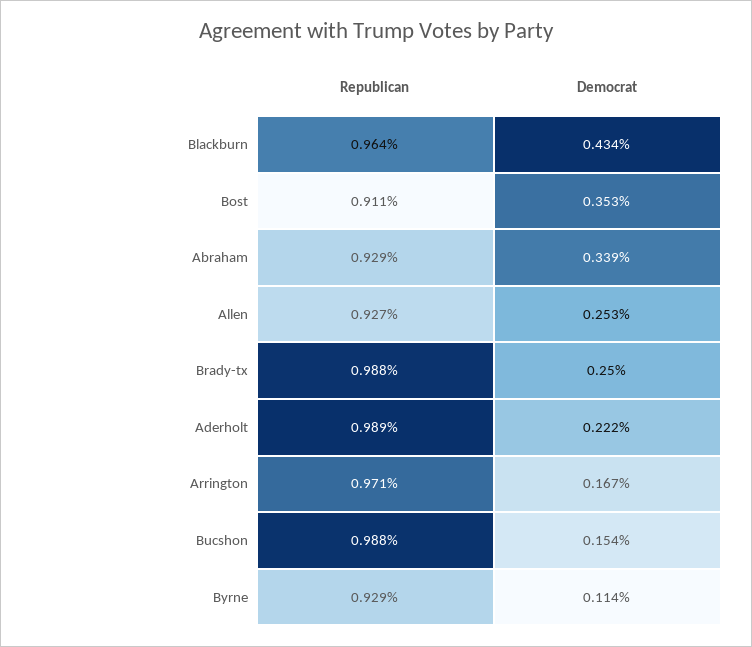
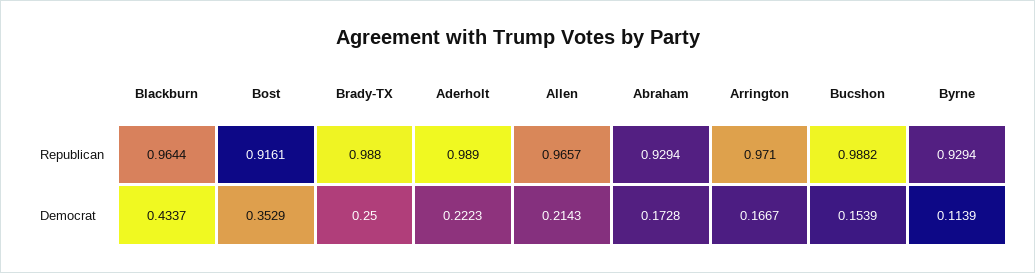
  {
    "Republican": {
      "Blackburn": 0.9644,
-     "Bost": 0.911,
+     "Bost": 0.9161,
      "Abraham": 0.9294,
-     "Allen": 0.927,
+     "Allen": 0.9657,
      "Brady-tx": 0.988,
      "Aderholt": 0.989,
      "Arrington": 0.971,
      "Bucshon": 0.9882,
      "Byrne": 0.9294
    },
    "Democrat": {
      "Blackburn": 0.4337,
      "Bost": 0.3529,
-     "Abraham": 0.339,
+     "Abraham": 0.1728,
-     "Allen": 0.253,
+     "Allen": 0.2143,
      "Brady-tx": 0.25,
      "Aderholt": 0.2223,
      "Arrington": 0.1667,
      "Bucshon": 0.1539,
      "Byrne": 0.1139
    }
  }

